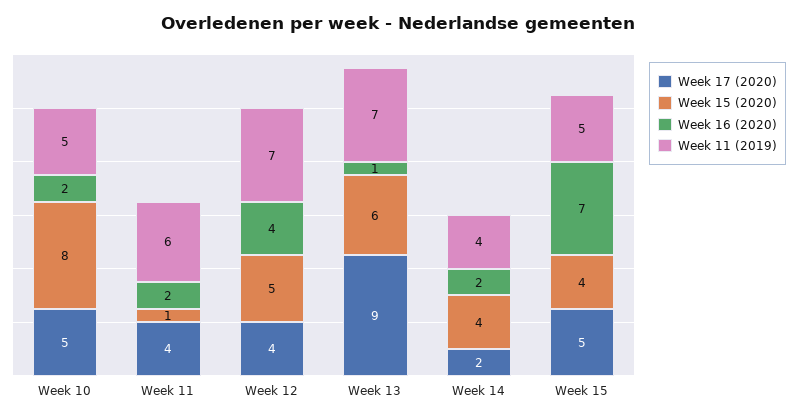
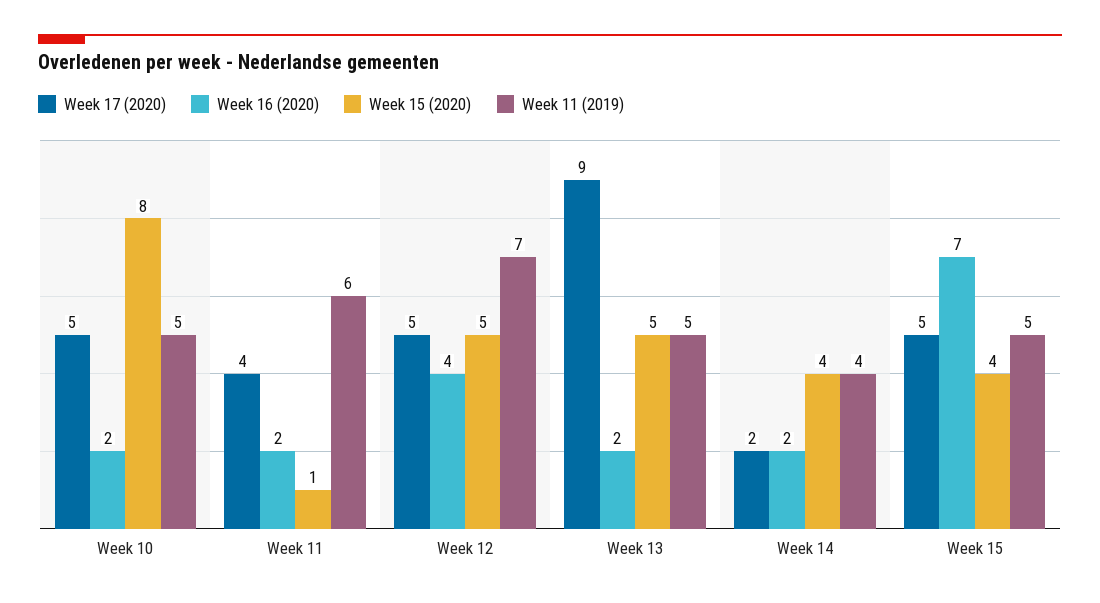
  {
    "Week 17 (2020)": {
      "Week 10": 5,
      "Week 11": 4,
-     "Week 12": 4,
+     "Week 12": 5,
      "Week 13": 9,
      "Week 14": 2,
      "Week 15": 5
    },
    "Week 15 (2020)": {
      "Week 10": 8,
      "Week 11": 1,
      "Week 12": 5,
-     "Week 13": 6,
+     "Week 13": 5,
      "Week 14": 4,
      "Week 15": 4
    },
    "Week 16 (2020)": {
      "Week 10": 2,
      "Week 11": 2,
      "Week 12": 4,
-     "Week 13": 1,
+     "Week 13": 2,
      "Week 14": 2,
      "Week 15": 7
    },
    "Week 11 (2019)": {
      "Week 10": 5,
      "Week 11": 6,
      "Week 12": 7,
-     "Week 13": 7,
+     "Week 13": 5,
      "Week 14": 4,
      "Week 15": 5
    }
  }

